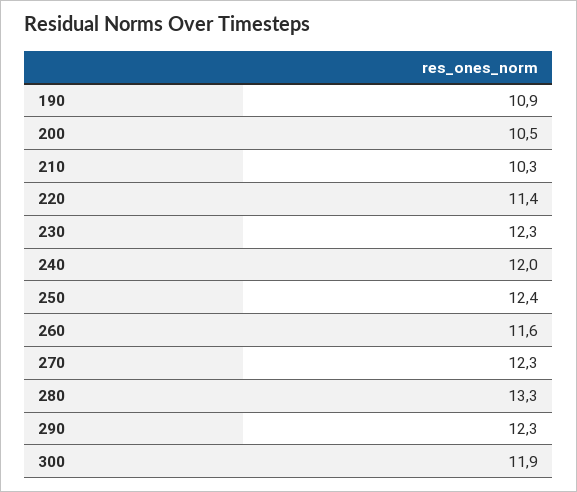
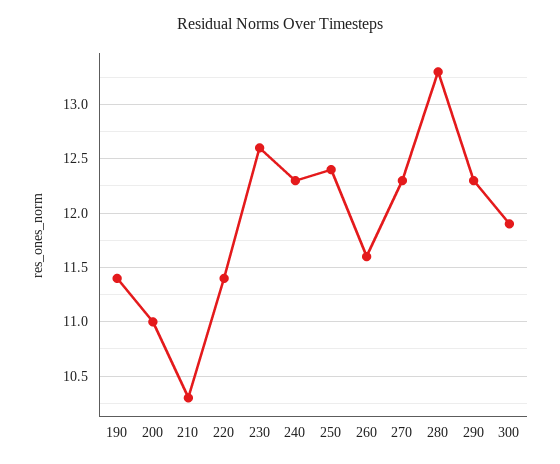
  {
-   "190": 10.9,
+   "190": 11.4,
-   "200": 10.5,
+   "200": 11,
    "210": 10.3,
    "220": 11.4,
-   "230": 12.3,
+   "230": 12.6,
-   "240": 12,
+   "240": 12.3,
    "250": 12.4,
    "260": 11.6,
    "270": 12.3,
    "280": 13.3,
    "290": 12.3,
    "300": 11.9
  }

